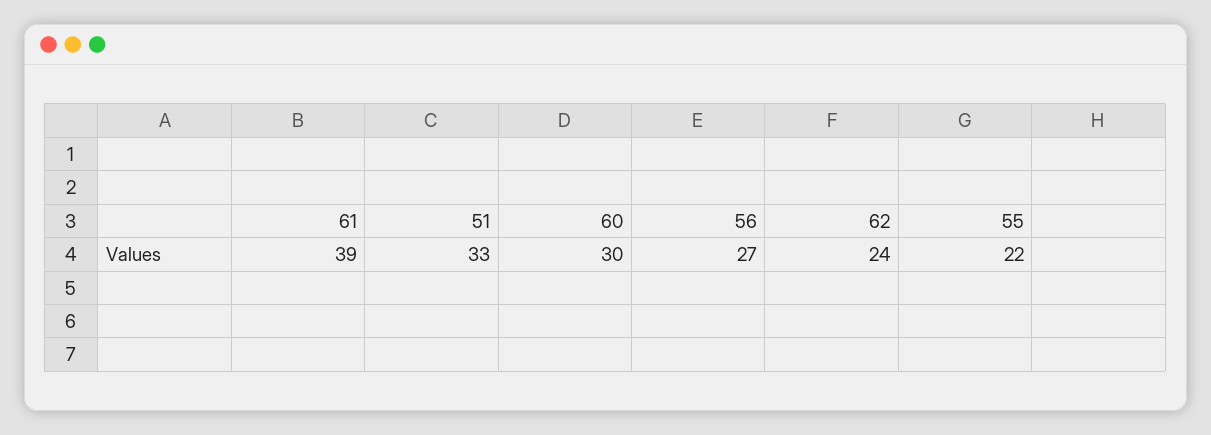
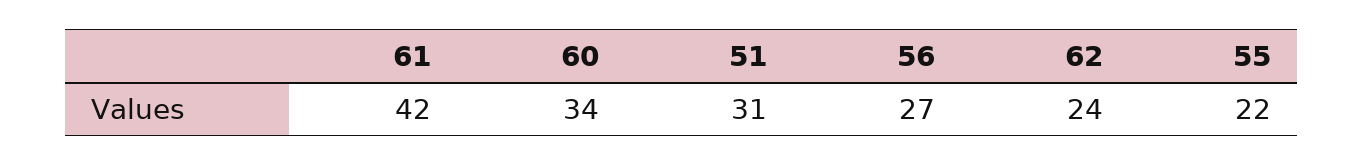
  {
-   "61": 39,
+   "61": 42,
-   "51": 33,
+   "51": 31,
-   "60": 30,
+   "60": 34,
    "56": 27,
    "62": 24,
    "55": 22
  }

